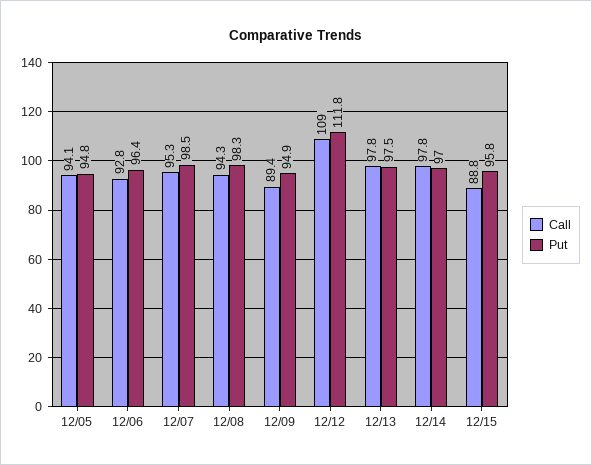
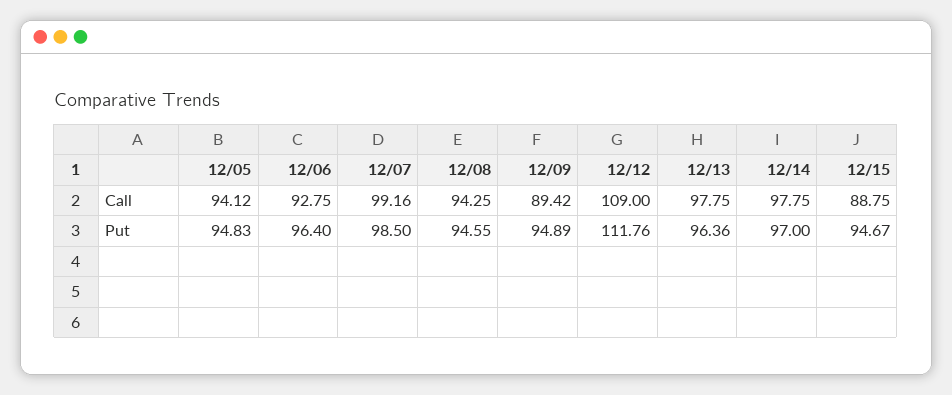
  {
    "Call": {
      "12/05": 94.12,
      "12/06": 92.75,
-     "12/07": 95.3,
+     "12/07": 99.16,
      "12/08": 94.25,
      "12/09": 89.42,
      "12/12": 109,
      "12/13": 97.75,
      "12/14": 97.75,
      "12/15": 88.75
    },
    "Put": {
      "12/05": 94.83,
      "12/06": 96.4,
      "12/07": 98.5,
-     "12/08": 98.3,
+     "12/08": 94.55,
      "12/09": 94.89,
      "12/12": 111.76,
-     "12/13": 97.5,
+     "12/13": 96.36,
      "12/14": 97,
-     "12/15": 95.8
+     "12/15": 94.67
    }
  }

